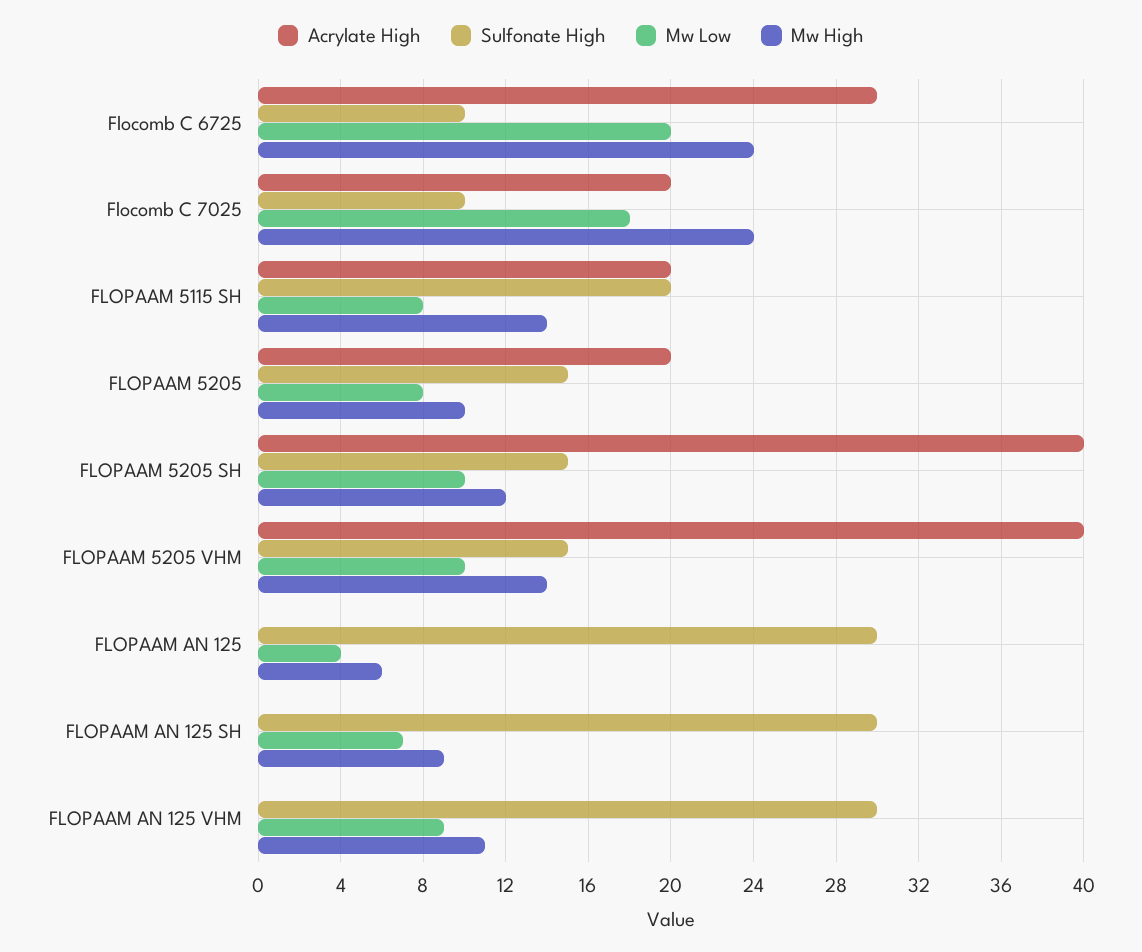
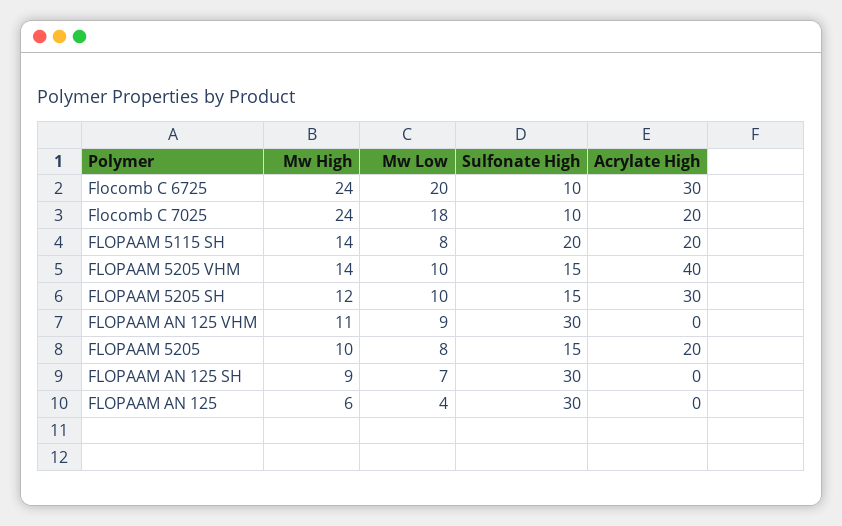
  {
    "Acrylate High": {
      "Flocomb C 6725": 30,
      "Flocomb C 7025": 20,
      "FLOPAAM 5115 SH": 20,
      "FLOPAAM 5205": 20,
-     "FLOPAAM 5205 SH": 40,
+     "FLOPAAM 5205 SH": 30,
      "FLOPAAM 5205 VHM": 40,
      "FLOPAAM AN 125": 0,
      "FLOPAAM AN 125 SH": 0,
      "FLOPAAM AN 125 VHM": 0
    },
    "Sulfonate High": {
      "Flocomb C 6725": 10,
      "Flocomb C 7025": 10,
      "FLOPAAM 5115 SH": 20,
      "FLOPAAM 5205": 15,
      "FLOPAAM 5205 SH": 15,
      "FLOPAAM 5205 VHM": 15,
      "FLOPAAM AN 125": 30,
      "FLOPAAM AN 125 SH": 30,
      "FLOPAAM AN 125 VHM": 30
    },
    "Mw Low": {
      "Flocomb C 6725": 20,
      "Flocomb C 7025": 18,
      "FLOPAAM 5115 SH": 8,
      "FLOPAAM 5205": 8,
      "FLOPAAM 5205 SH": 10,
      "FLOPAAM 5205 VHM": 10,
      "FLOPAAM AN 125": 4,
      "FLOPAAM AN 125 SH": 7,
      "FLOPAAM AN 125 VHM": 9
    },
    "Mw High": {
      "Flocomb C 6725": 24,
      "Flocomb C 7025": 24,
      "FLOPAAM 5115 SH": 14,
      "FLOPAAM 5205": 10,
      "FLOPAAM 5205 SH": 12,
      "FLOPAAM 5205 VHM": 14,
      "FLOPAAM AN 125": 6,
      "FLOPAAM AN 125 SH": 9,
      "FLOPAAM AN 125 VHM": 11
    }
  }

